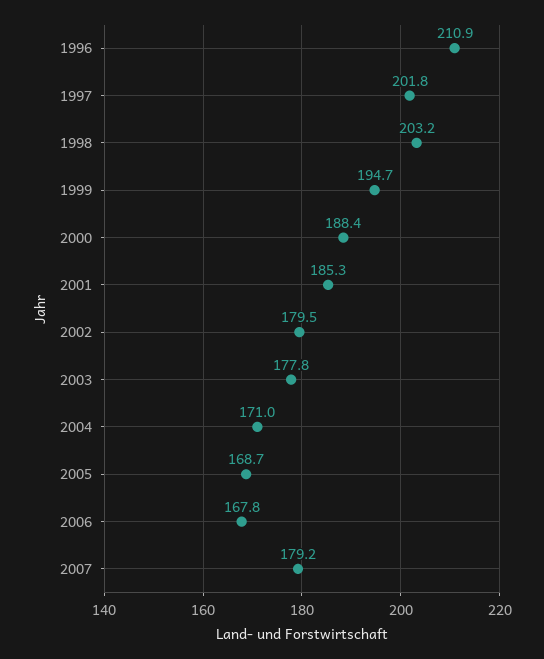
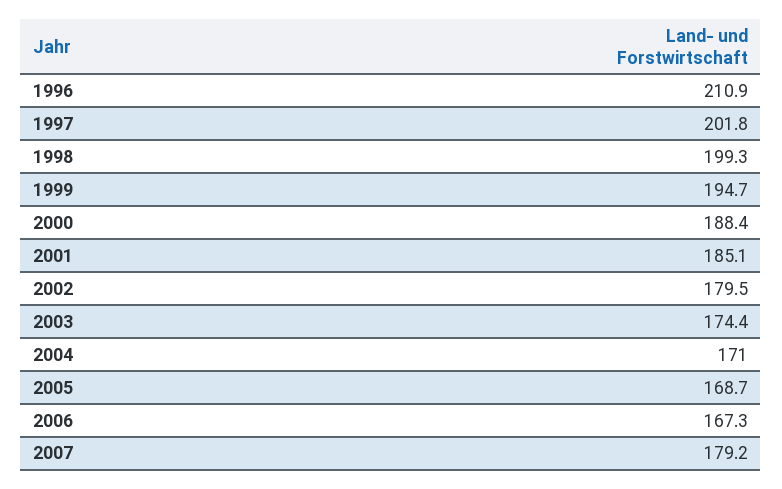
  {
    "1996": 210.9,
    "1997": 201.8,
-   "1998": 203.2,
+   "1998": 199.3,
    "1999": 194.7,
    "2000": 188.4,
-   "2001": 185.3,
+   "2001": 185.1,
    "2002": 179.5,
-   "2003": 177.8,
+   "2003": 174.4,
    "2004": 171,
    "2005": 168.7,
-   "2006": 167.8,
+   "2006": 167.3,
    "2007": 179.2
  }

